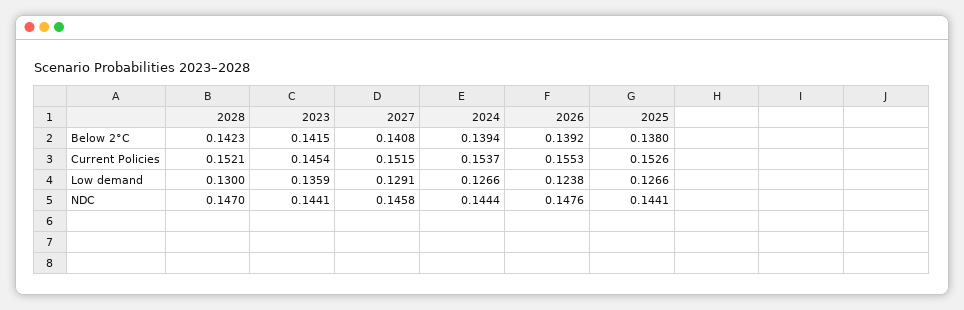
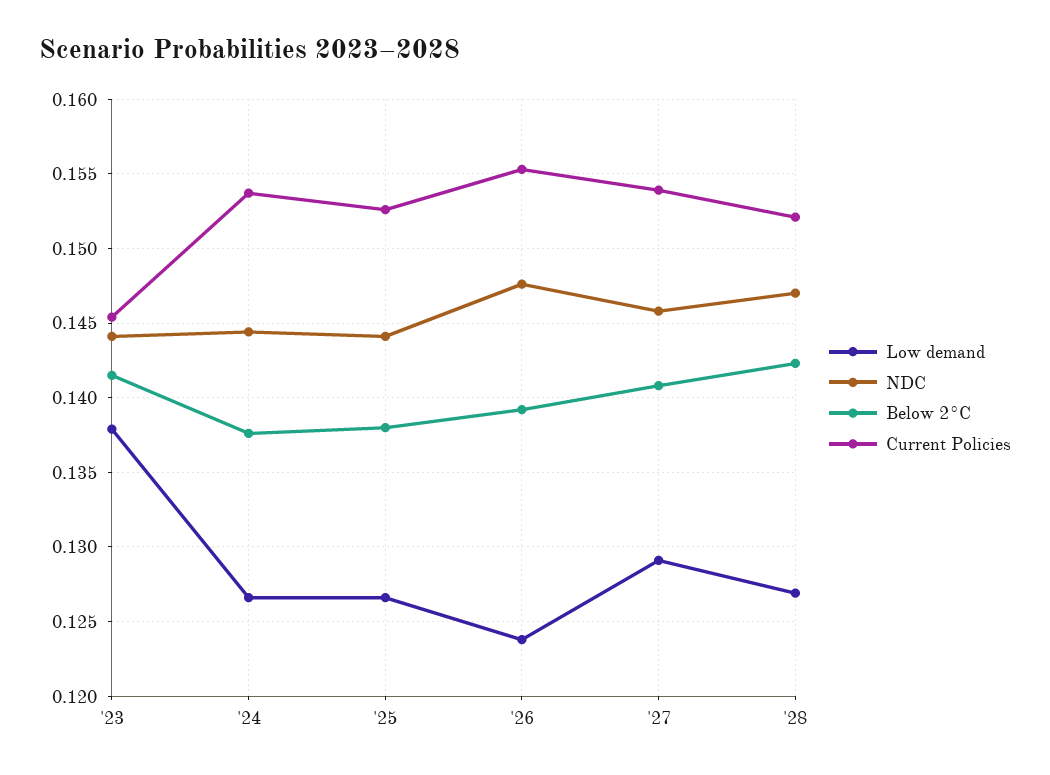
  {
    "Below 2°C": {
      "2028": 0.1423,
      "2023": 0.1415,
      "2027": 0.1408,
-     "2024": 0.1394,
+     "2024": 0.1375,
      "2026": 0.1392,
      "2025": 0.138
    },
    "Current Policies": {
      "2028": 0.1521,
      "2023": 0.1454,
-     "2027": 0.1515,
+     "2027": 0.154,
      "2024": 0.1537,
      "2026": 0.1553,
      "2025": 0.1526
    },
    "Low demand": {
-     "2028": 0.13,
+     "2028": 0.127,
-     "2023": 0.1359,
+     "2023": 0.138,
      "2027": 0.1291,
      "2024": 0.1266,
      "2026": 0.1238,
      "2025": 0.1266
    },
    "NDC": {
      "2028": 0.147,
      "2023": 0.1441,
      "2027": 0.1458,
      "2024": 0.1444,
      "2026": 0.1476,
      "2025": 0.1441
    }
  }

